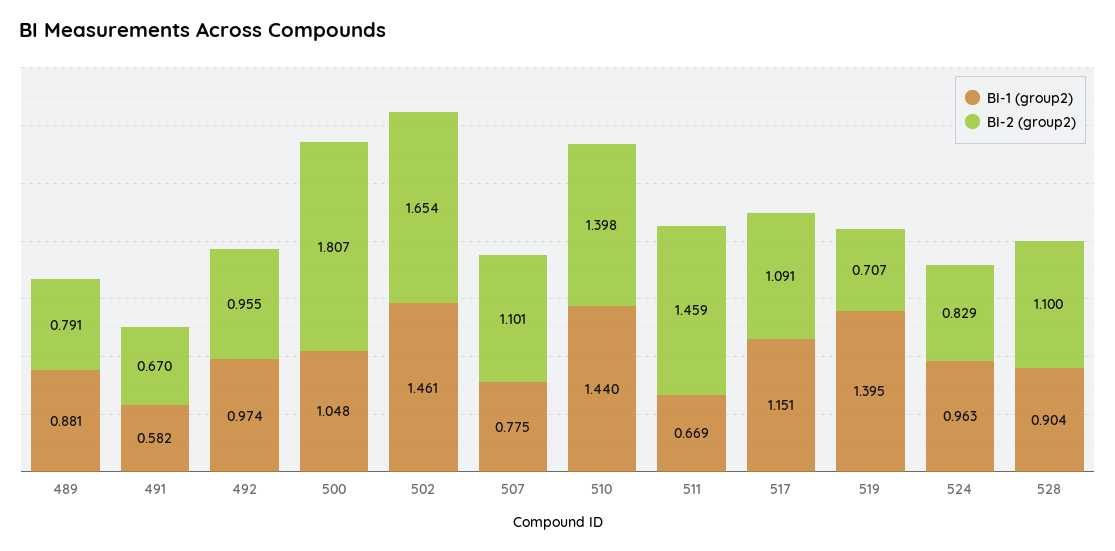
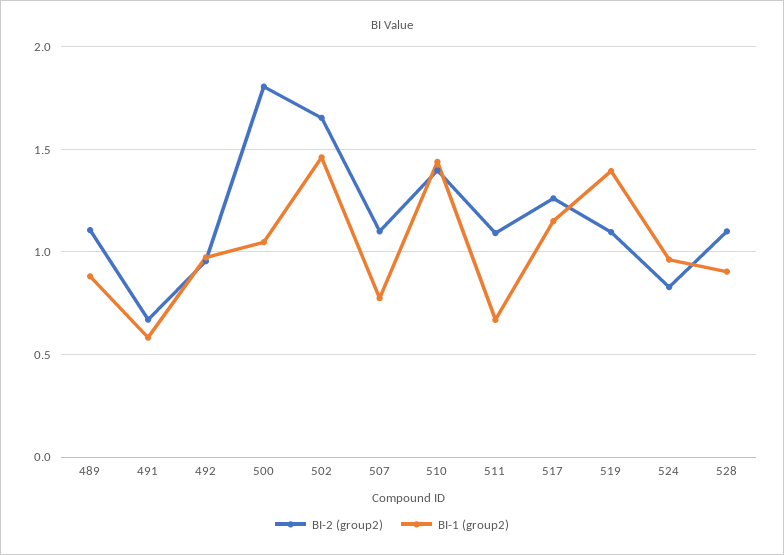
  {
    "BI-1 (group2)": {
      "489": 0.881,
      "491": 0.582,
      "492": 0.974,
      "500": 1.048,
      "502": 1.461,
      "507": 0.775,
      "510": 1.44,
      "511": 0.669,
      "517": 1.151,
      "519": 1.395,
      "524": 0.963,
      "528": 0.904
    },
    "BI-2 (group2)": {
-     "489": 0.791,
+     "489": 1.1,
      "491": 0.67,
      "492": 0.955,
      "500": 1.807,
      "502": 1.654,
      "507": 1.101,
      "510": 1.398,
-     "511": 1.459,
+     "511": 1.1,
-     "517": 1.091,
+     "517": 1.25,
-     "519": 0.707,
+     "519": 1.1,
      "524": 0.829,
      "528": 1.1
    }
  }

